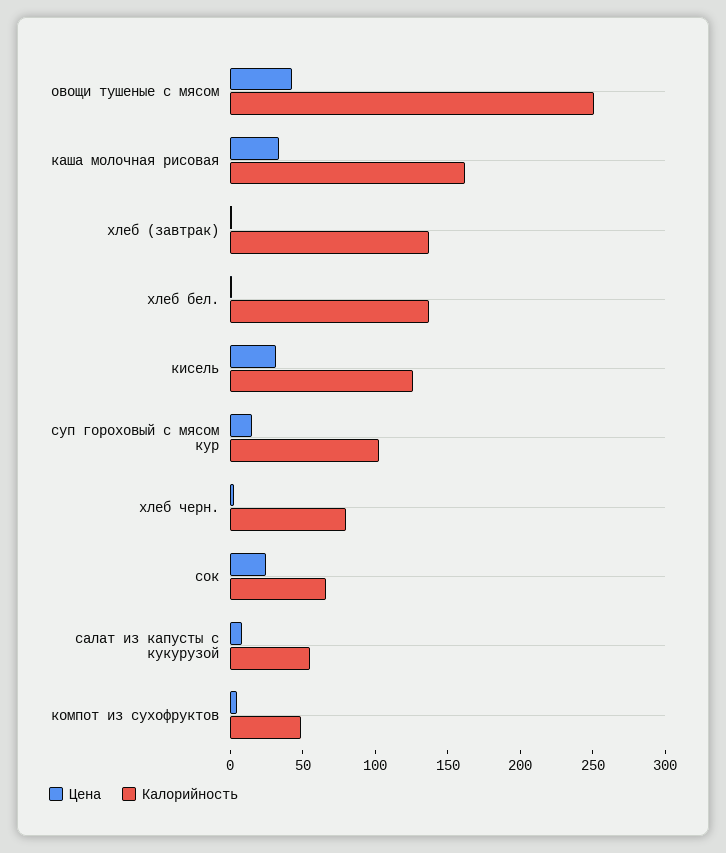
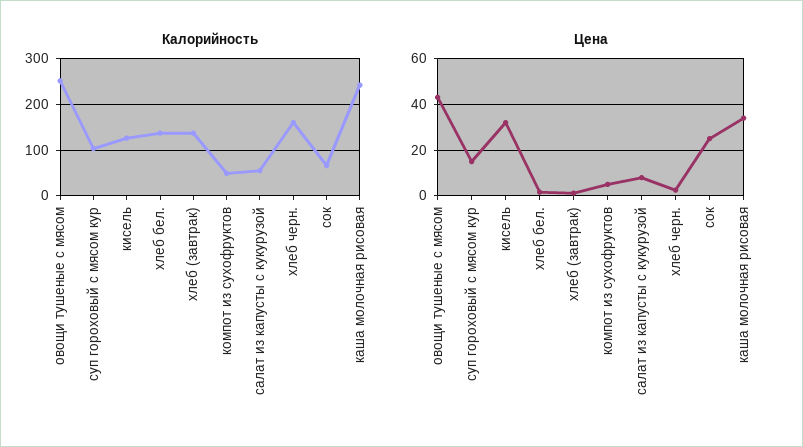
  {
    "Цена": {
      "овощи тушеные с мясом": 45,
      "каша молочная рисовая": 35,
      "хлеб (завтрак)": 0,
      "хлеб бел.": 0,
      "кисель": 30,
      "суп гороховый с мясом кур": 15,
      "хлеб черн.": 5,
      "сок": 25,
      "салат из капусты с кукурузой": 10,
      "компот из сухофруктов": 5
    },
    "Калорийность": {
      "овощи тушеные с мясом": 250,
-     "каша молочная рисовая": 160,
+     "каша молочная рисовая": 240,
      "хлеб (завтрак)": 140,
      "хлеб бел.": 140,
      "кисель": 130,
      "суп гороховый с мясом кур": 100,
-     "хлеб черн.": 80,
+     "хлеб черн.": 160,
      "сок": 70,
      "салат из капусты с кукурузой": 60,
      "компот из сухофруктов": 50
    }
  }

